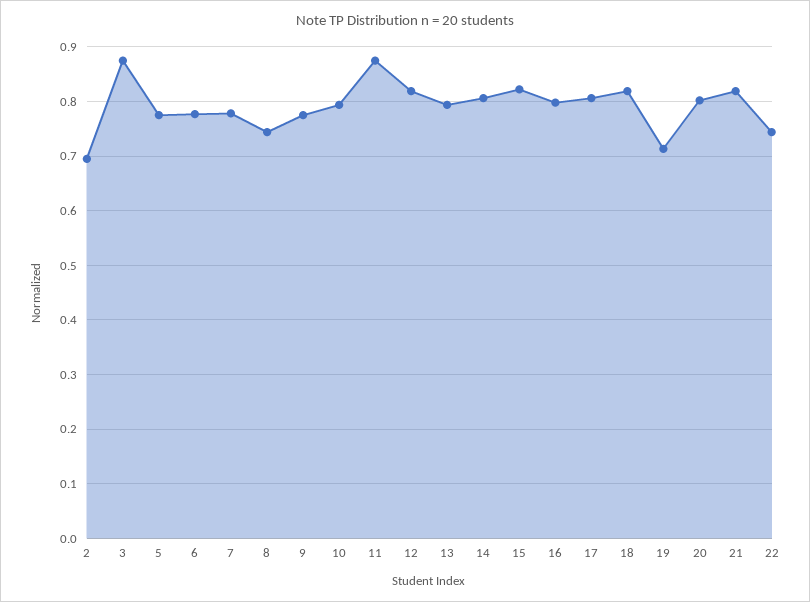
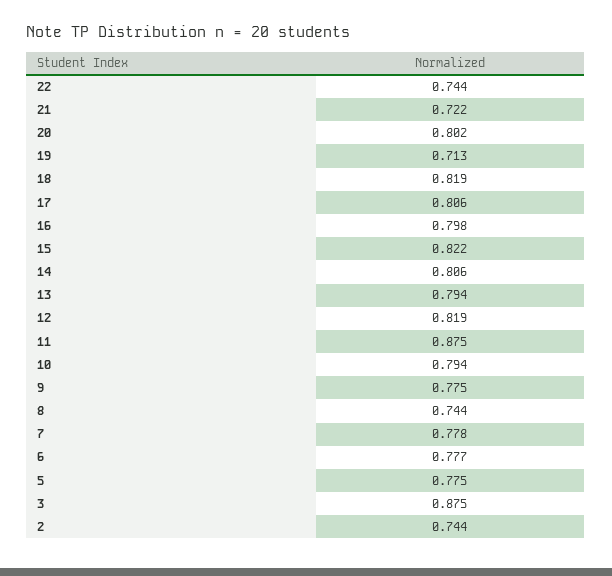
  {
-   "2": 0.7,
+   "2": 0.744,
    "3": 0.875,
    "5": 0.775,
    "6": 0.777,
    "7": 0.778,
    "8": 0.744,
    "9": 0.775,
    "10": 0.794,
    "11": 0.875,
    "12": 0.819,
    "13": 0.794,
    "14": 0.806,
    "15": 0.822,
    "16": 0.798,
    "17": 0.806,
    "18": 0.819,
    "19": 0.713,
    "20": 0.802,
-   "21": 0.82,
+   "21": 0.722,
    "22": 0.744
  }

